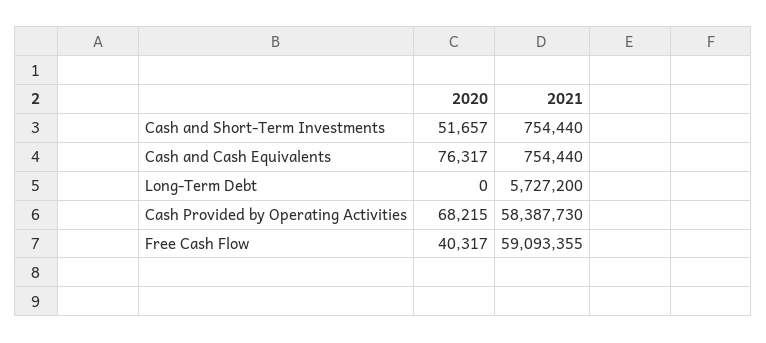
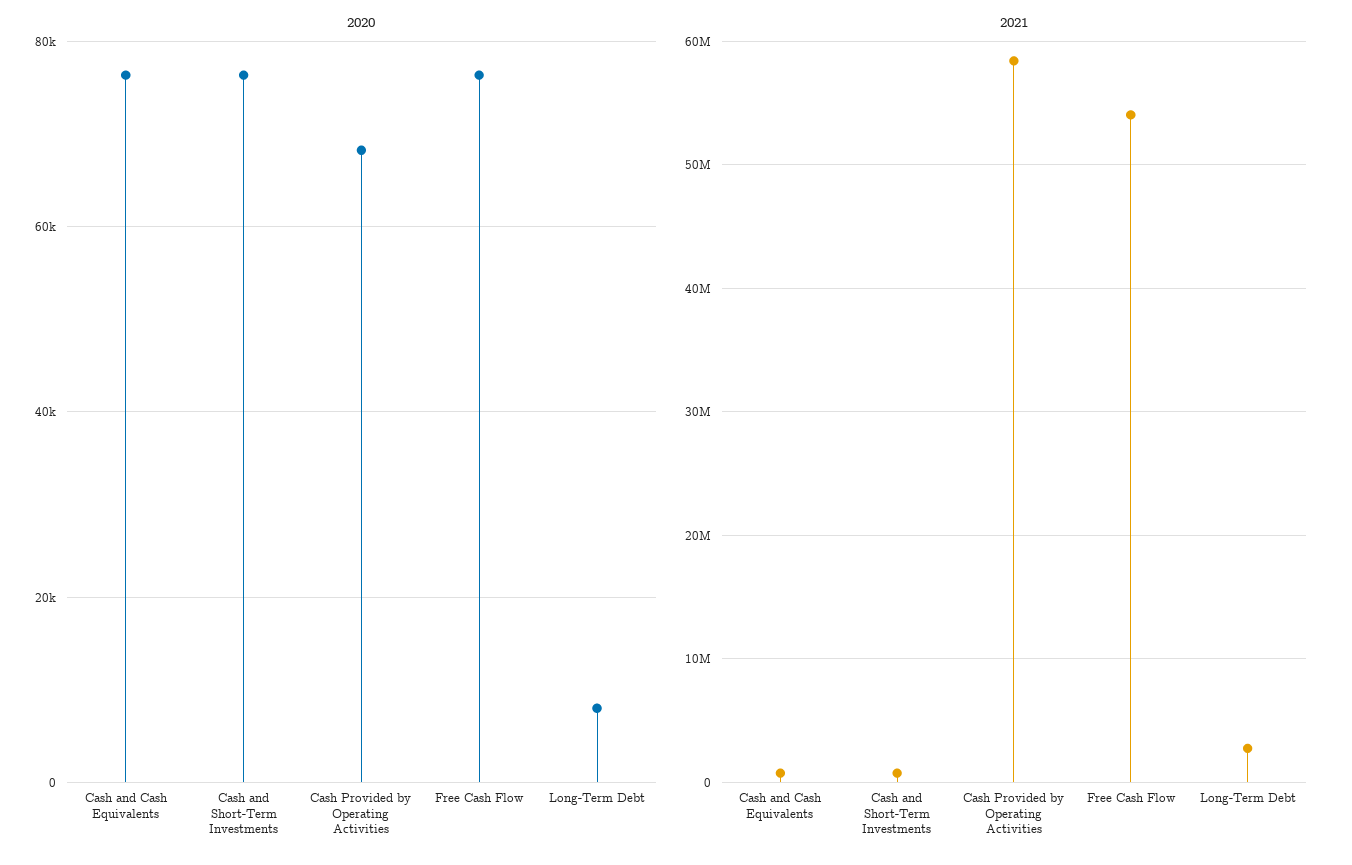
  {
    "2020": {
-     "Cash and Short-Term Investments": 51657,
+     "Cash and Short-Term Investments": 76000,
      "Cash and Cash Equivalents": 76317,
-     "Long-Term Debt": 0,
+     "Long-Term Debt": 8000,
      "Cash Provided by Operating Activities": 68215,
-     "Free Cash Flow": 40317
+     "Free Cash Flow": 76000
    },
    "2021": {
      "Cash and Short-Term Investments": 754440,
      "Cash and Cash Equivalents": 754440,
-     "Long-Term Debt": 5727200,
+     "Long-Term Debt": 3000000,
      "Cash Provided by Operating Activities": 58387730,
-     "Free Cash Flow": 59093355
+     "Free Cash Flow": 54000000
    }
  }

